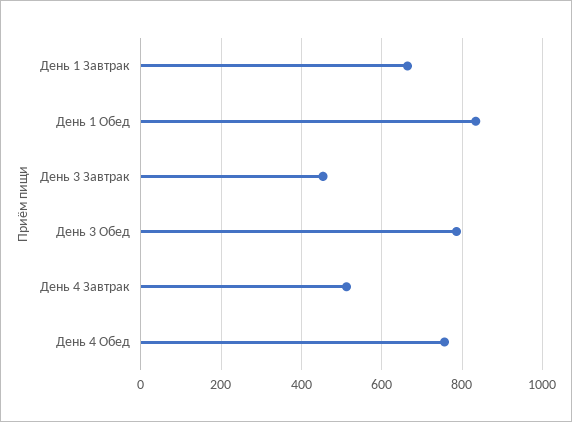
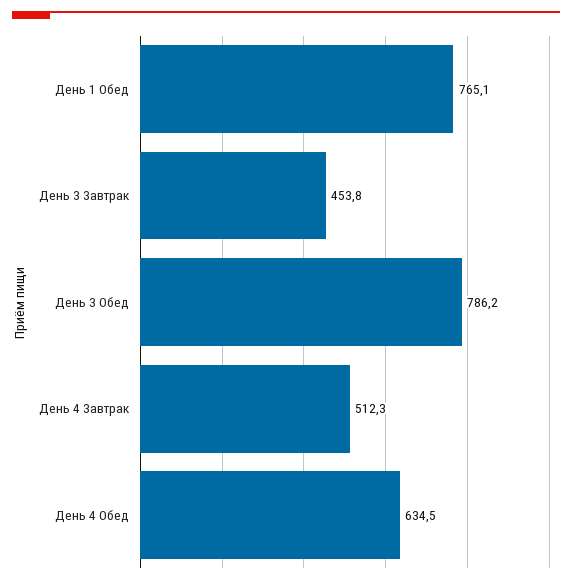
  {
-   "День 1 Завтрак": 660,
-   "День 1 Обед": 840,
+   "День 1 Обед": 765.1,
    "День 3 Завтрак": 453.8,
    "День 3 Обед": 786.2,
    "День 4 Завтрак": 512.3,
-   "День 4 Обед": 760
+   "День 4 Обед": 634.5
  }

